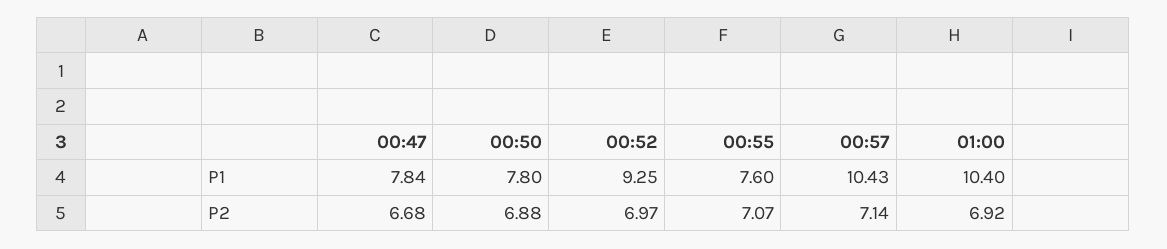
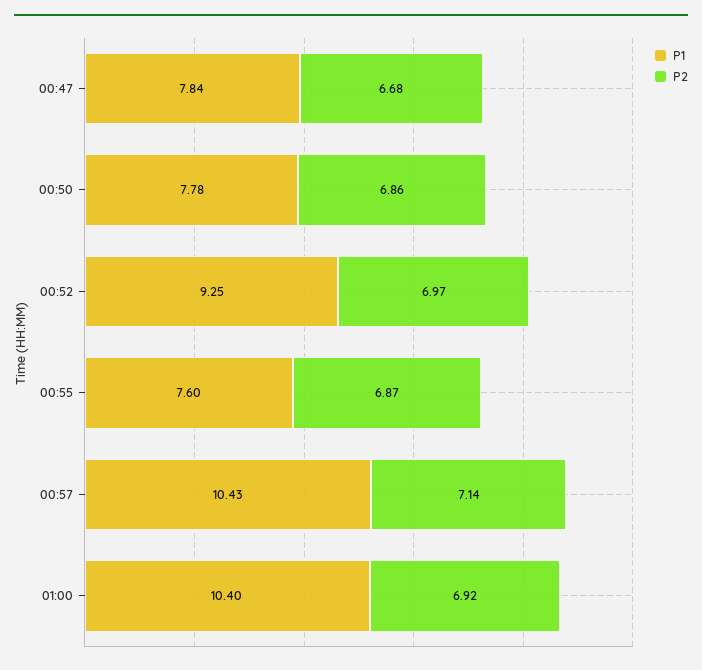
  {
    "P1": {
      "00:47": 7.84,
-     "00:50": 7.8,
+     "00:50": 7.78,
      "00:52": 9.25,
      "00:55": 7.6,
      "00:57": 10.43,
      "01:00": 10.4
    },
    "P2": {
      "00:47": 6.68,
-     "00:50": 6.88,
+     "00:50": 6.86,
      "00:52": 6.97,
-     "00:55": 7.07,
+     "00:55": 6.87,
      "00:57": 7.14,
      "01:00": 6.92
    }
  }

